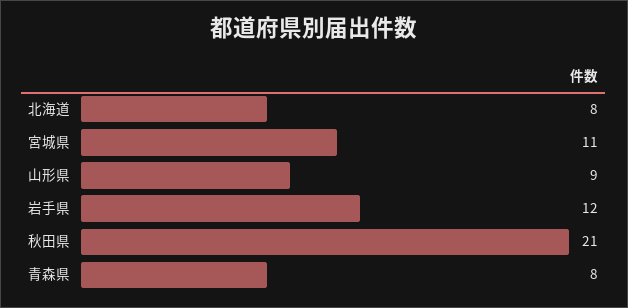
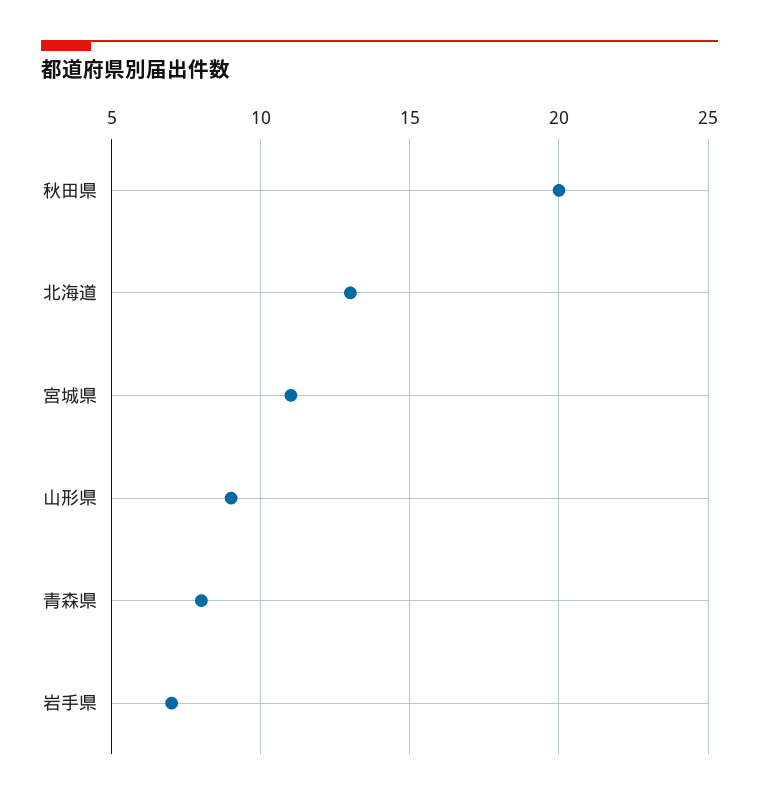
  {
-   "北海道": 8,
+   "北海道": 13,
    "宮城県": 11,
    "山形県": 9,
-   "岩手県": 12,
+   "岩手県": 7,
-   "秋田県": 21,
+   "秋田県": 20,
    "青森県": 8
  }

